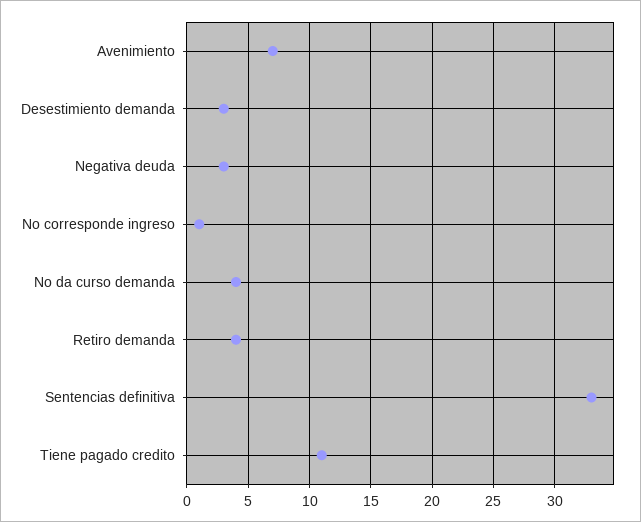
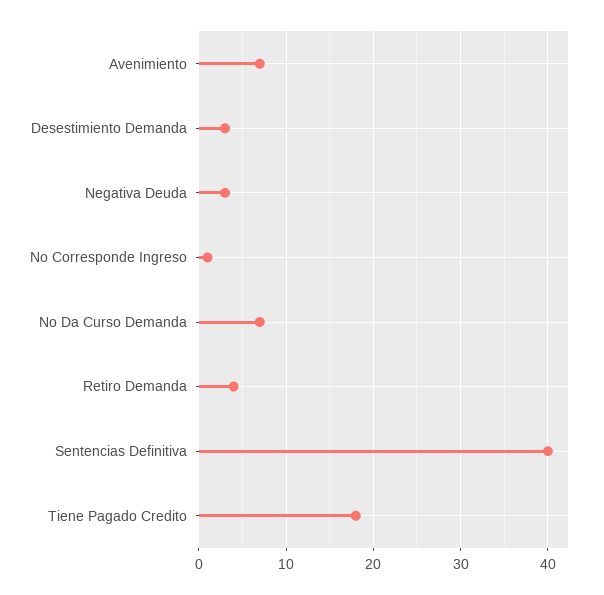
  {
    "Avenimiento": 7,
    "Desestimiento demanda": 3,
    "Negativa deuda": 3,
    "No corresponde ingreso": 1,
-   "No da curso demanda": 4,
+   "No da curso demanda": 7,
    "Retiro demanda": 4,
-   "Sentencias definitiva": 33,
+   "Sentencias definitiva": 40,
-   "Tiene pagado credito": 11
+   "Tiene pagado credito": 18
  }

